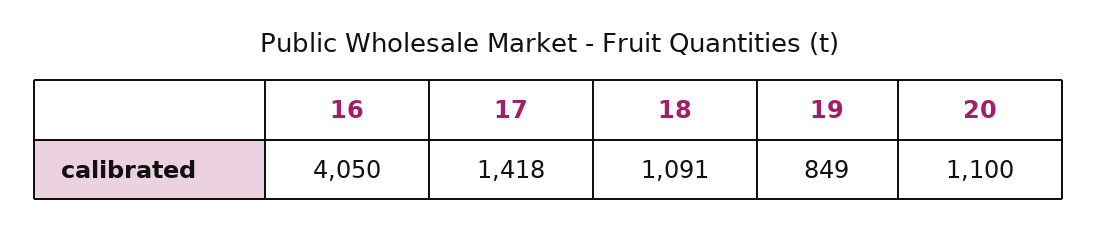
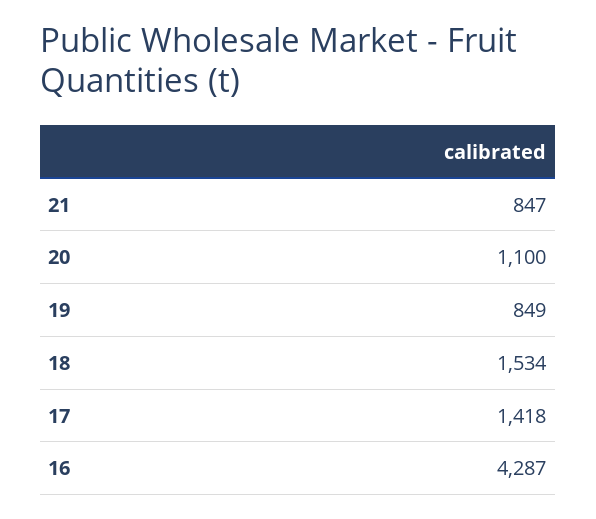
  {
-   "16": 4050,
+   "16": 4287,
    "17": 1418,
-   "18": 1091,
+   "18": 1534,
    "19": 849,
-   "20": 1100
+   "20": 1100,
+   "21": 847
  }

